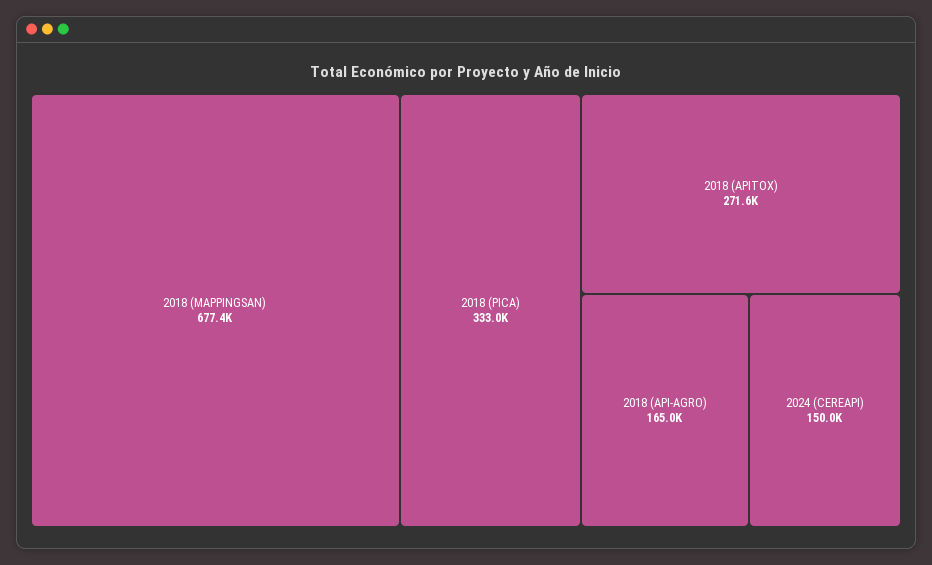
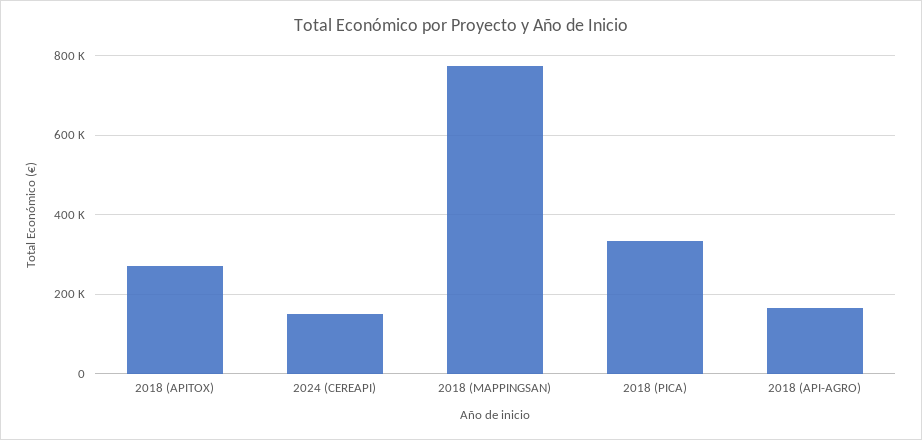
  {
-   "2018 (MAPPINGSAN)": 677400,
+   "2018 (MAPPINGSAN)": 780000,
    "2018 (PICA)": 333000,
    "2018 (APITOX)": 271600,
    "2018 (API-AGRO)": 165000,
    "2024 (CEREAPI)": 150000
  }

